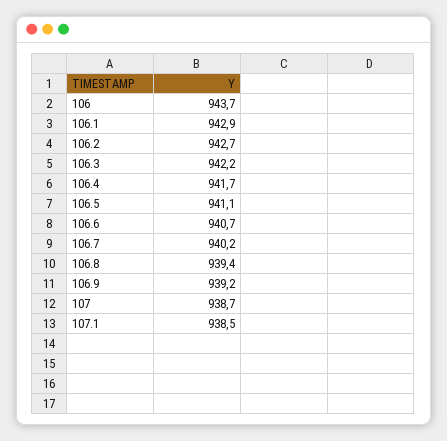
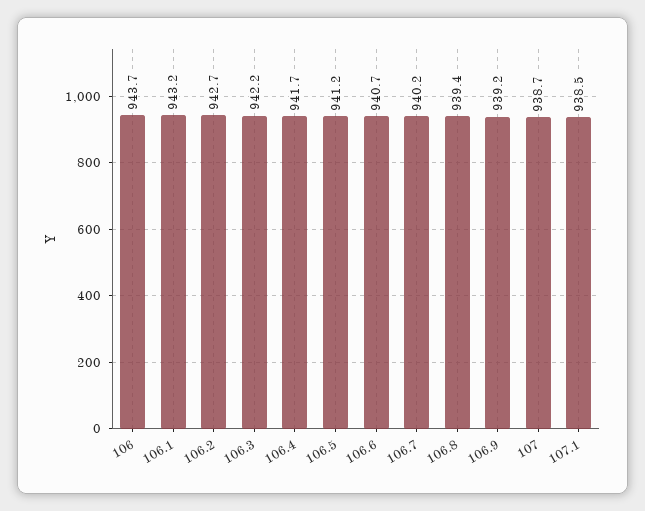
  {
    "106": 943.7,
-   "106.1": 942.9,
+   "106.1": 943.2,
    "106.2": 942.7,
    "106.3": 942.2,
    "106.4": 941.7,
-   "106.5": 941.1,
+   "106.5": 941.2,
    "106.6": 940.7,
    "106.7": 940.2,
    "106.8": 939.4,
    "106.9": 939.2,
    "107": 938.7,
    "107.1": 938.5
  }

